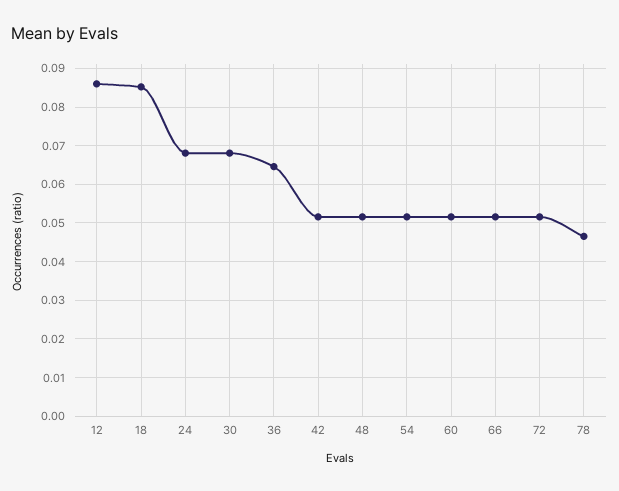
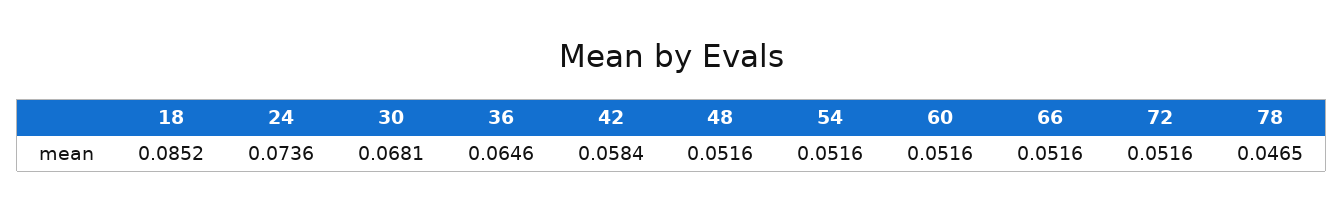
  {
-   "12": 0.086,
    "18": 0.0852,
-   "24": 0.068,
+   "24": 0.0736,
    "30": 0.0681,
    "36": 0.0646,
-   "42": 0.052,
+   "42": 0.0584,
    "48": 0.0516,
    "54": 0.0516,
    "60": 0.0516,
    "66": 0.0516,
    "72": 0.0516,
    "78": 0.0465
  }

